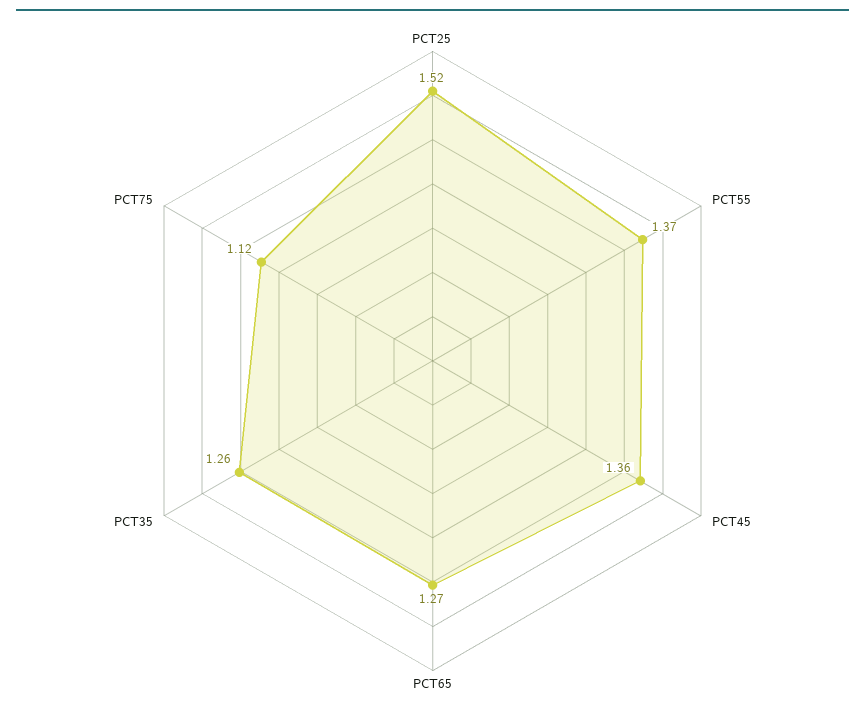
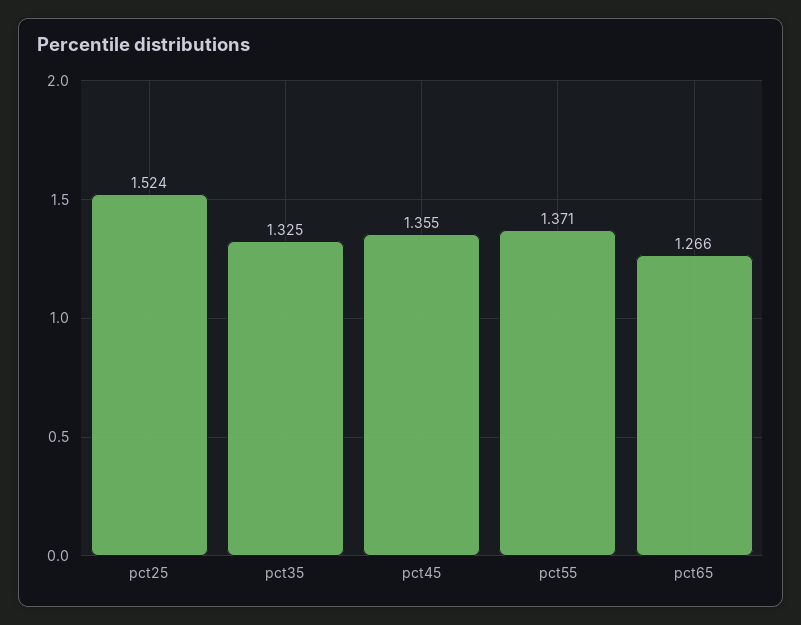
  {
    "PCT25": 1.524,
    "PCT55": 1.371,
    "PCT45": 1.355,
    "PCT65": 1.266,
-   "PCT35": 1.26,
+   "PCT35": 1.325
-   "PCT75": 1.12
  }

